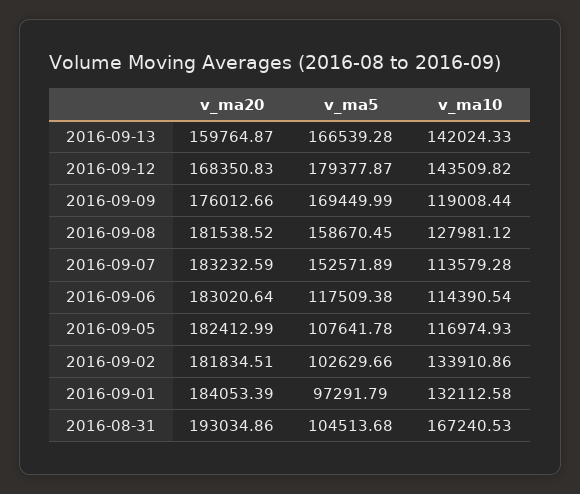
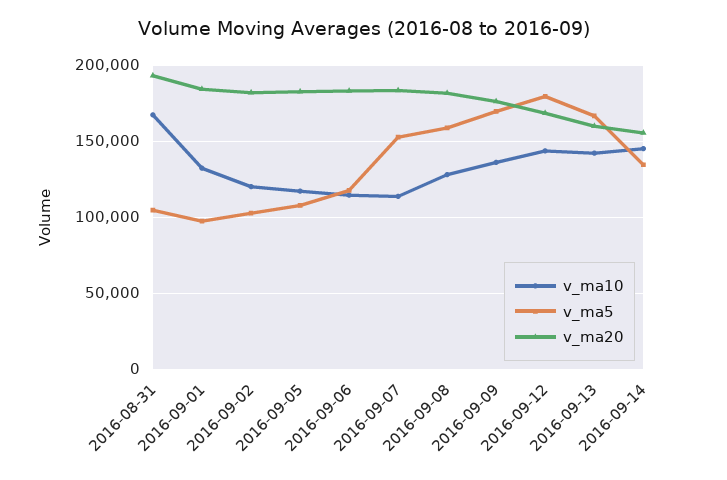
  {
    "v_ma20": {
      "2016-09-13": 159764.87,
      "2016-09-12": 168350.83,
      "2016-09-09": 176012.66,
      "2016-09-08": 181538.52,
      "2016-09-07": 183232.59,
      "2016-09-06": 183020.64,
      "2016-09-05": 182412.99,
      "2016-09-02": 181834.51,
      "2016-09-01": 184053.39,
-     "2016-08-31": 193034.86
+     "2016-08-31": 193034.86,
+     "2016-09-14": 155000
    },
    "v_ma5": {
      "2016-09-13": 166539.28,
      "2016-09-12": 179377.87,
      "2016-09-09": 169449.99,
      "2016-09-08": 158670.45,
      "2016-09-07": 152571.89,
      "2016-09-06": 117509.38,
      "2016-09-05": 107641.78,
      "2016-09-02": 102629.66,
      "2016-09-01": 97291.79,
-     "2016-08-31": 104513.68
+     "2016-08-31": 104513.68,
+     "2016-09-14": 135000
    },
    "v_ma10": {
      "2016-09-13": 142024.33,
      "2016-09-12": 143509.82,
-     "2016-09-09": 119008.44,
+     "2016-09-09": 135000,
      "2016-09-08": 127981.12,
      "2016-09-07": 113579.28,
      "2016-09-06": 114390.54,
      "2016-09-05": 116974.93,
-     "2016-09-02": 133910.86,
+     "2016-09-02": 120000,
      "2016-09-01": 132112.58,
-     "2016-08-31": 167240.53
+     "2016-08-31": 167240.53,
+     "2016-09-14": 145000
    }
  }

